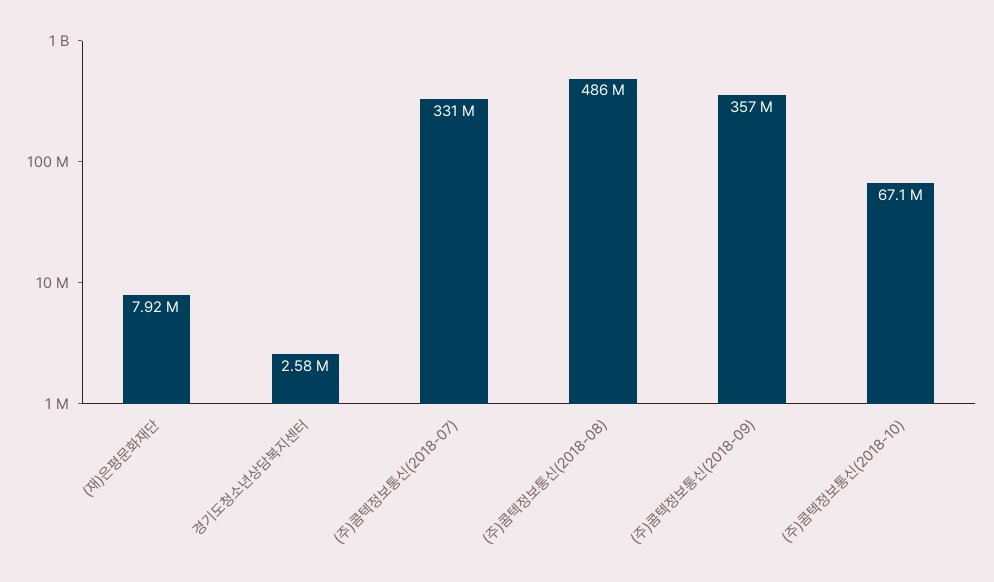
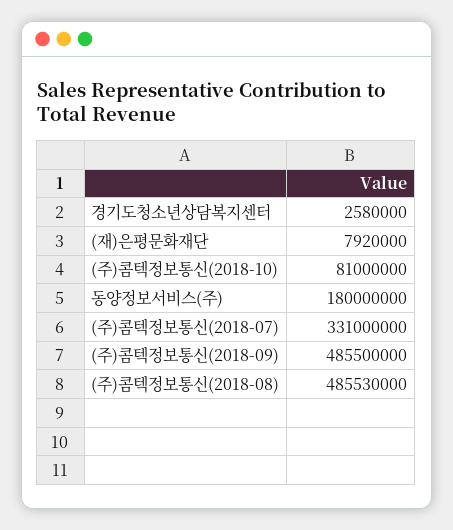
  {
    "(재)은평문화재단": 7920000,
    "경기도청소년상담복지센터": 2580000,
    "(주)콤텍정보통신(2018-07)": 331000000,
    "(주)콤텍정보통신(2018-08)": 485530000,
-   "(주)콤텍정보통신(2018-09)": 357000000,
+   "(주)콤텍정보통신(2018-09)": 485500000,
-   "(주)콤텍정보통신(2018-10)": 67100000
+   "(주)콤텍정보통신(2018-10)": 81000000,
+   "동양정보서비스(주)": 180000000
  }

